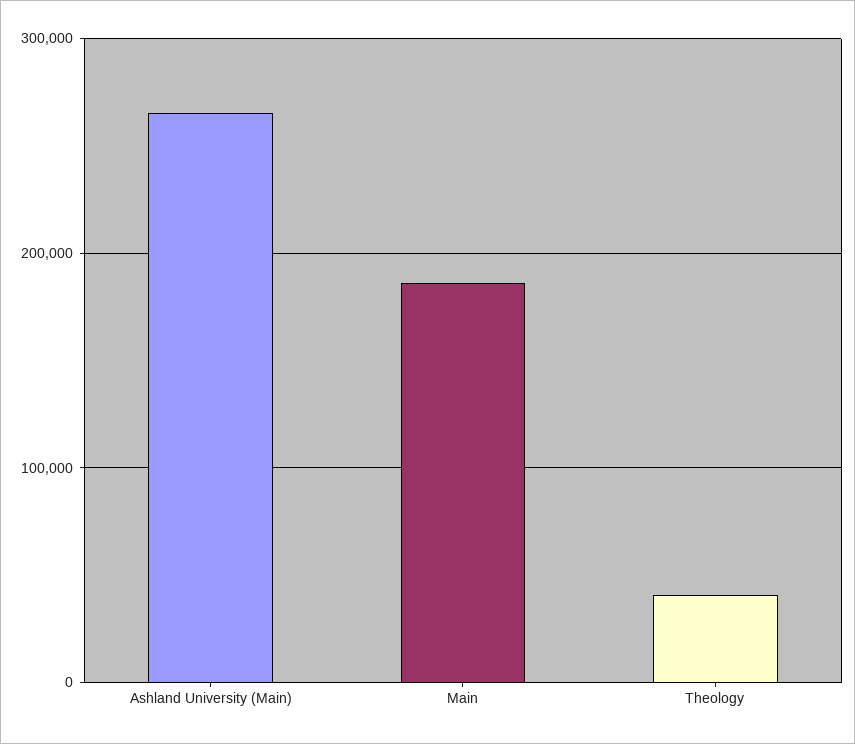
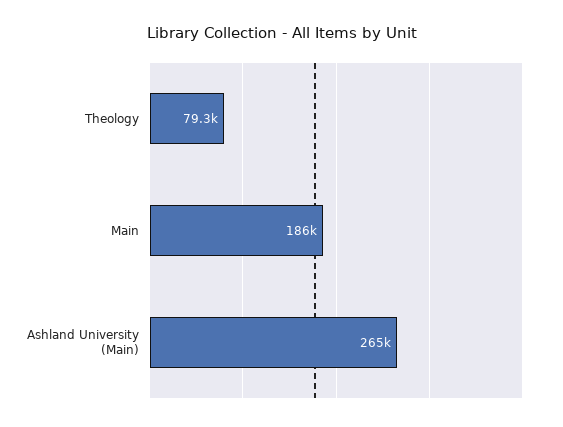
  {
    "Ashland University (Main)": 265000,
    "Main": 186000,
-   "Theology": 40000
+   "Theology": 79300
  }

